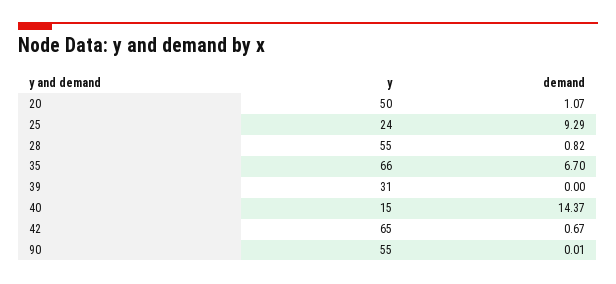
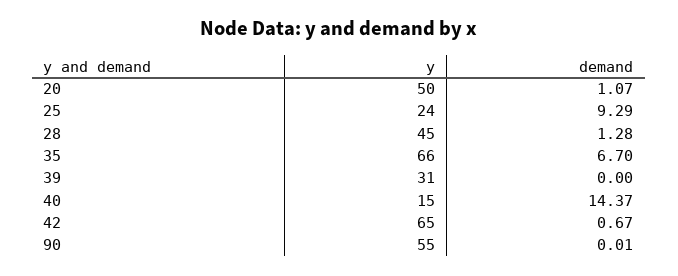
  {
    "y": {
      "20": 50,
      "25": 24,
-     "28": 55,
+     "28": 45,
      "35": 66,
      "39": 31,
      "40": 15,
      "42": 65,
      "90": 55
    },
    "demand": {
      "20": 1.07,
      "25": 9.29,
-     "28": 0.82,
+     "28": 1.28,
      "35": 6.7,
      "39": 0,
      "40": 14.37,
      "42": 0.67,
      "90": 0.01
    }
  }

